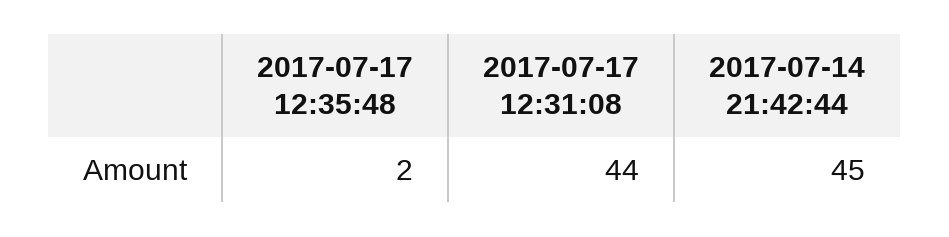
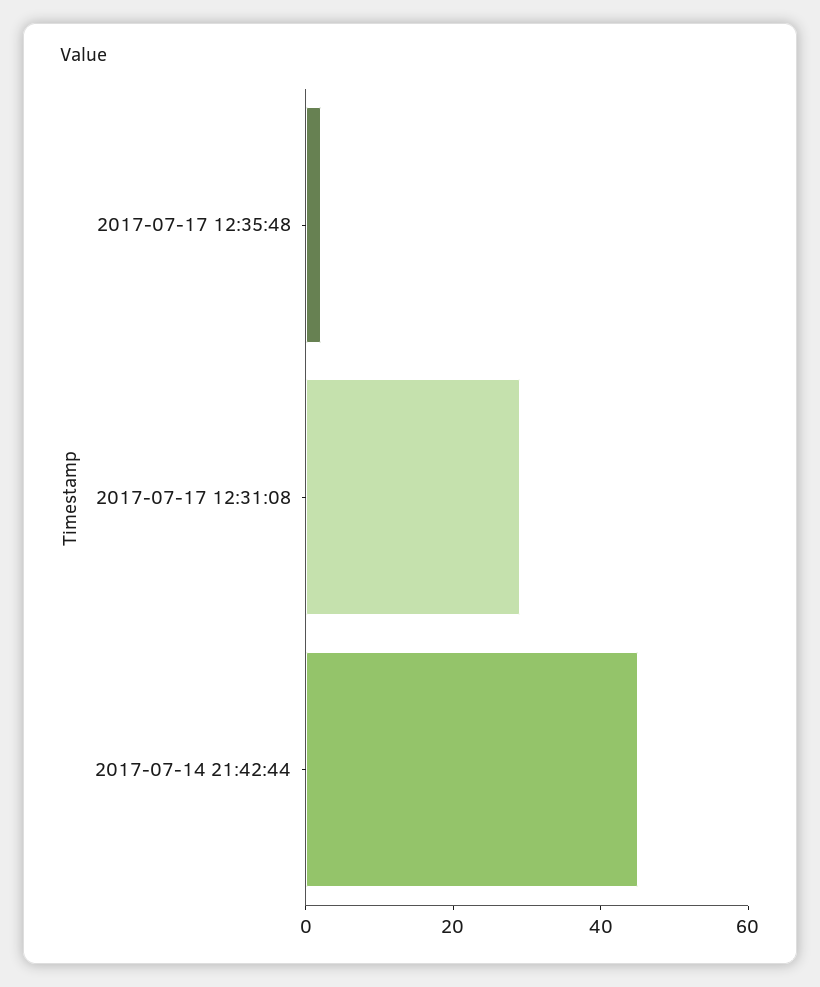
  {
    "2017-07-17 12:35:48": 2,
-   "2017-07-17 12:31:08": 44,
+   "2017-07-17 12:31:08": 30,
    "2017-07-14 21:42:44": 45
  }

